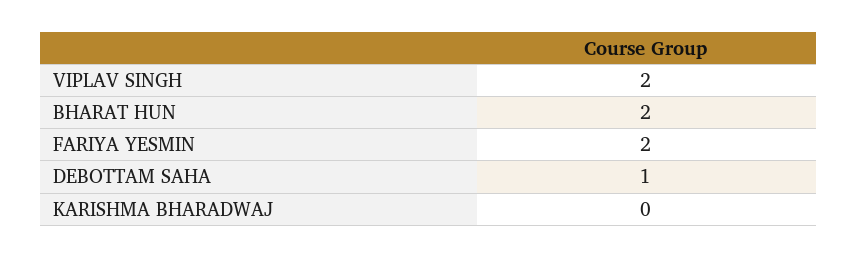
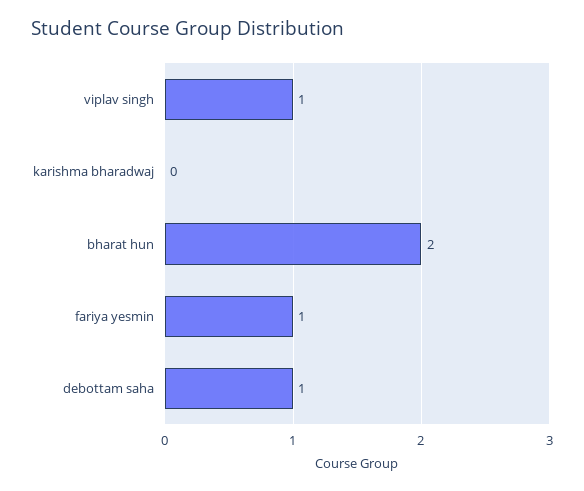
  {
-   "VIPLAV SINGH": 2,
+   "VIPLAV SINGH": 1,
    "BHARAT HUN": 2,
-   "FARIYA YESMIN": 2,
+   "FARIYA YESMIN": 1,
    "DEBOTTAM SAHA": 1,
    "KARISHMA BHARADWAJ": 0
  }

